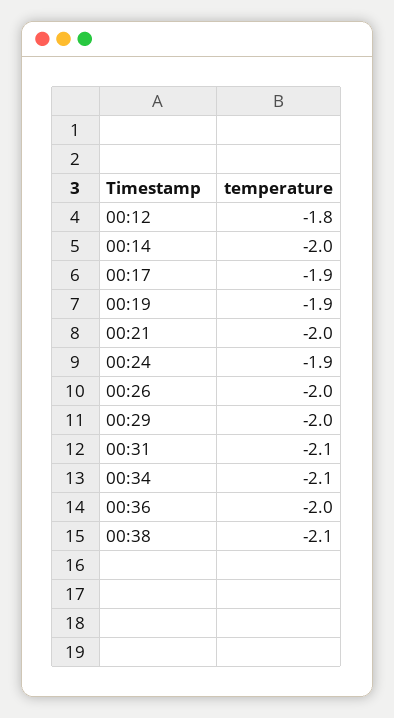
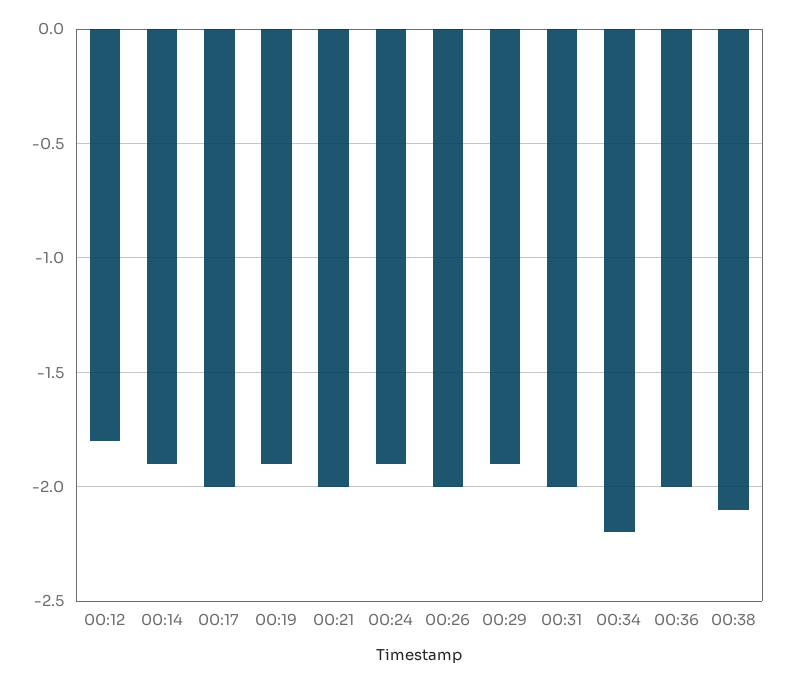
  {
    "00:12": -1.8,
-   "00:14": -2,
+   "00:14": -1.9,
-   "00:17": -1.9,
+   "00:17": -2,
    "00:19": -1.9,
    "00:21": -2,
    "00:24": -1.9,
    "00:26": -2,
-   "00:29": -2,
+   "00:29": -1.9,
-   "00:31": -2.1,
+   "00:31": -2,
-   "00:34": -2.1,
+   "00:34": -2.2,
    "00:36": -2,
    "00:38": -2.1
  }

